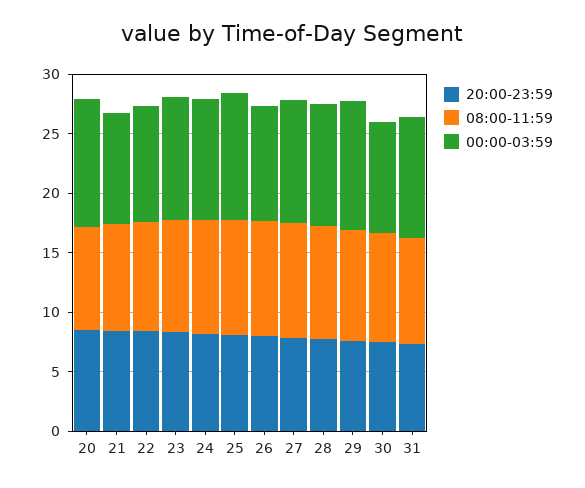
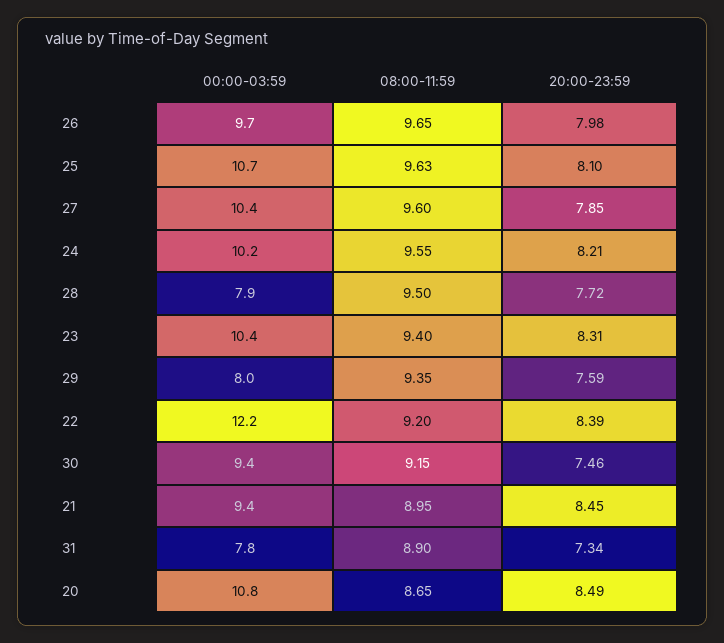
  {
    "20:00-23:59": {
      "20": 8.49,
      "21": 8.45,
      "22": 8.39,
      "23": 8.31,
      "24": 8.21,
      "25": 8.1,
      "26": 7.98,
      "27": 7.85,
      "28": 7.72,
      "29": 7.59,
      "30": 7.46,
      "31": 7.34
    },
    "08:00-11:59": {
      "20": 8.65,
      "21": 8.95,
      "22": 9.2,
      "23": 9.4,
      "24": 9.55,
      "25": 9.63,
      "26": 9.65,
      "27": 9.6,
      "28": 9.5,
      "29": 9.35,
      "30": 9.15,
      "31": 8.9
    },
    "00:00-03:59": {
      "20": 10.8,
      "21": 9.4,
-     "22": 10,
+     "22": 12.2,
      "23": 10.4,
      "24": 10.2,
      "25": 10.7,
      "26": 9.7,
      "27": 10.4,
-     "28": 10,
+     "28": 7.9,
-     "29": 11,
+     "29": 8,
      "30": 9.4,
-     "31": 10
+     "31": 7.8
    }
  }

